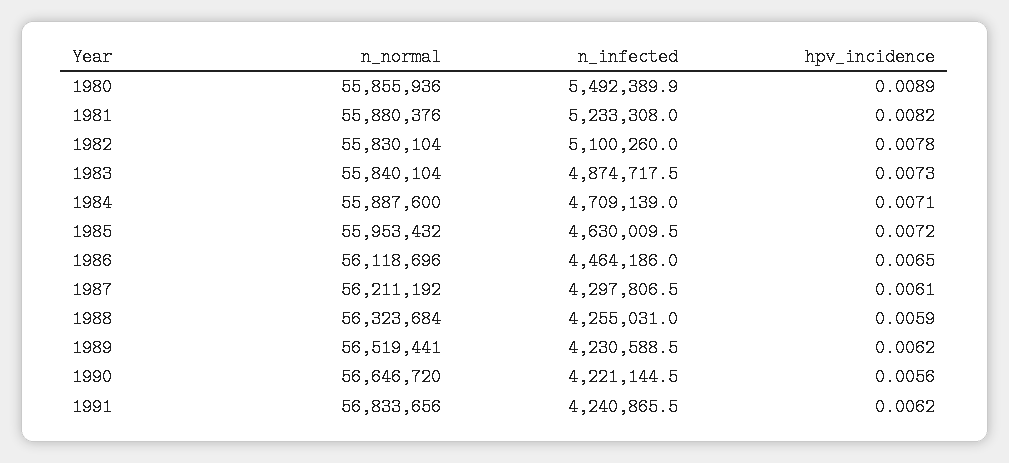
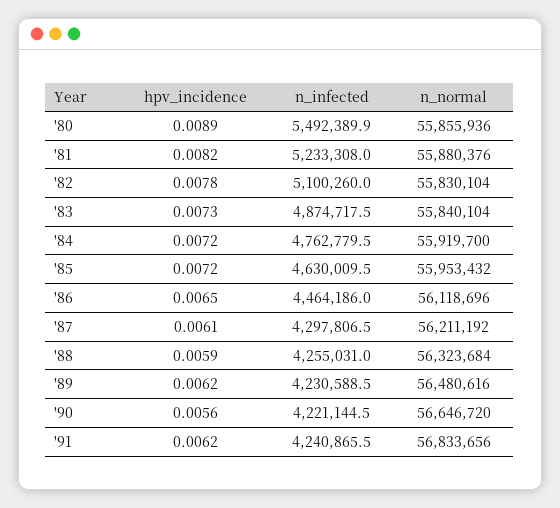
  {
    "n_normal": {
      "1980": 55855936,
      "1981": 55880376,
      "1982": 55830104,
      "1983": 55840104,
-     "1984": 55887600,
+     "1984": 55919700,
      "1985": 55953432,
      "1986": 56118696,
      "1987": 56211192,
      "1988": 56323684,
-     "1989": 56519441,
+     "1989": 56480616,
      "1990": 56646720,
      "1991": 56833656
    },
    "n_infected": {
      "1980": 5492389.9,
      "1981": 5233308,
      "1982": 5100260,
      "1983": 4874717.5,
-     "1984": 4709139,
+     "1984": 4762779.5,
      "1985": 4630009.5,
      "1986": 4464186,
      "1987": 4297806.5,
      "1988": 4255031,
      "1989": 4230588.5,
      "1990": 4221144.5,
      "1991": 4240865.5
    },
    "hpv_incidence": {
      "1980": 0.0089,
      "1981": 0.0082,
      "1982": 0.0078,
      "1983": 0.0073,
-     "1984": 0.0071,
+     "1984": 0.0072,
      "1985": 0.0072,
      "1986": 0.0065,
      "1987": 0.0061,
      "1988": 0.0059,
      "1989": 0.0062,
      "1990": 0.0056,
      "1991": 0.0062
    }
  }

